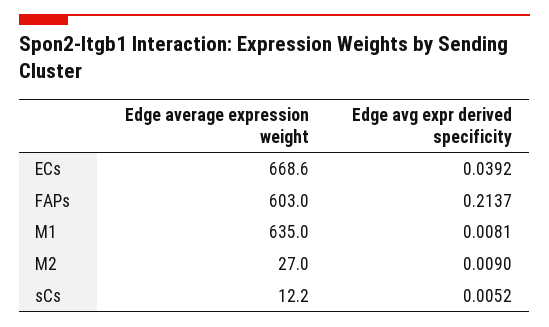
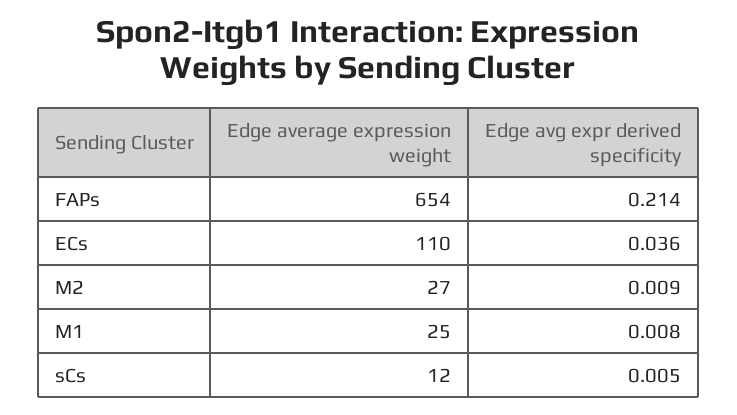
  {
    "Edge average expression weight": {
-     "ECs": 668.6,
+     "ECs": 110,
-     "FAPs": 603,
+     "FAPs": 654,
-     "M1": 635,
+     "M1": 25,
      "M2": 27,
      "sCs": 12.2
    },
    "Edge avg expr derived specificity": {
-     "ECs": 0.0392,
+     "ECs": 0.036,
      "FAPs": 0.2137,
      "M1": 0.0081,
      "M2": 0.009,
      "sCs": 0.0052
    }
  }

